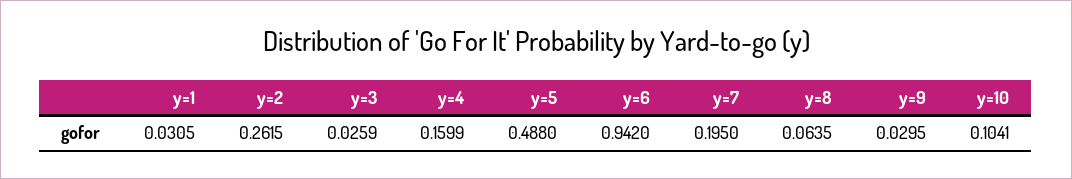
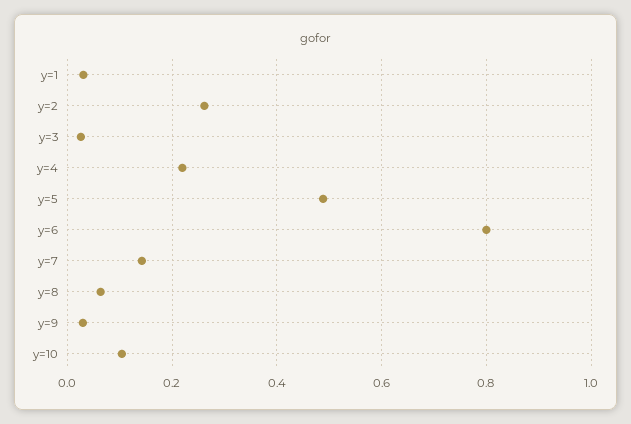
  {
    "y=1": 0.0305,
    "y=2": 0.2615,
    "y=3": 0.0259,
-   "y=4": 0.1599,
+   "y=4": 0.22,
    "y=5": 0.488,
-   "y=6": 0.942,
+   "y=6": 0.8,
-   "y=7": 0.195,
+   "y=7": 0.14,
    "y=8": 0.0635,
    "y=9": 0.0295,
    "y=10": 0.1041
  }

